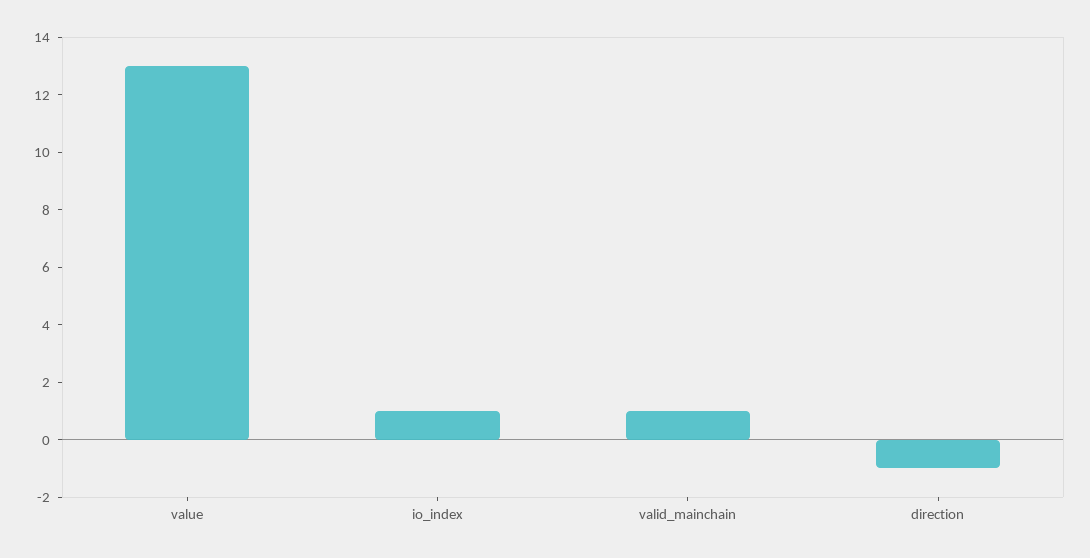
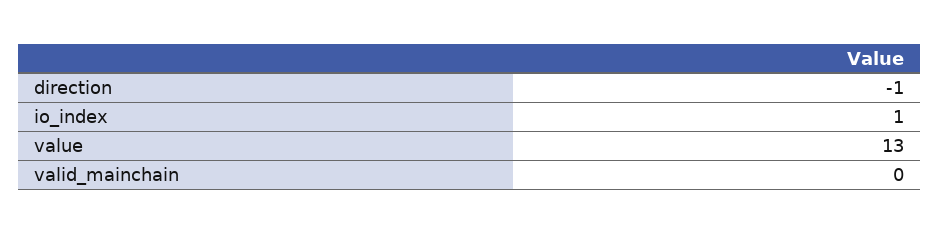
  {
    "value": 13,
    "io_index": 1,
-   "valid_mainchain": 1,
+   "valid_mainchain": 0,
    "direction": -1
  }

